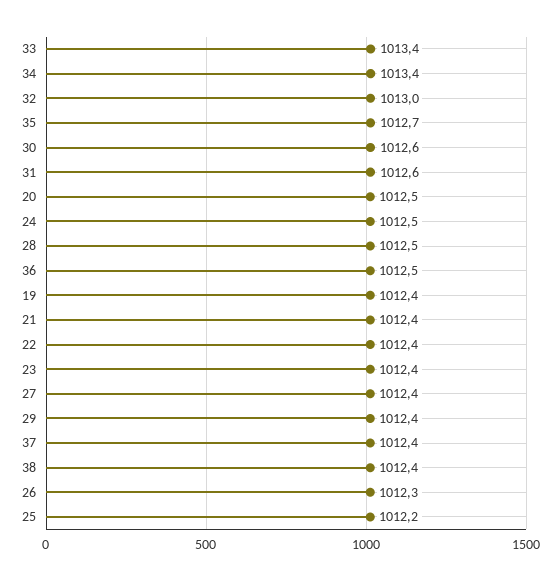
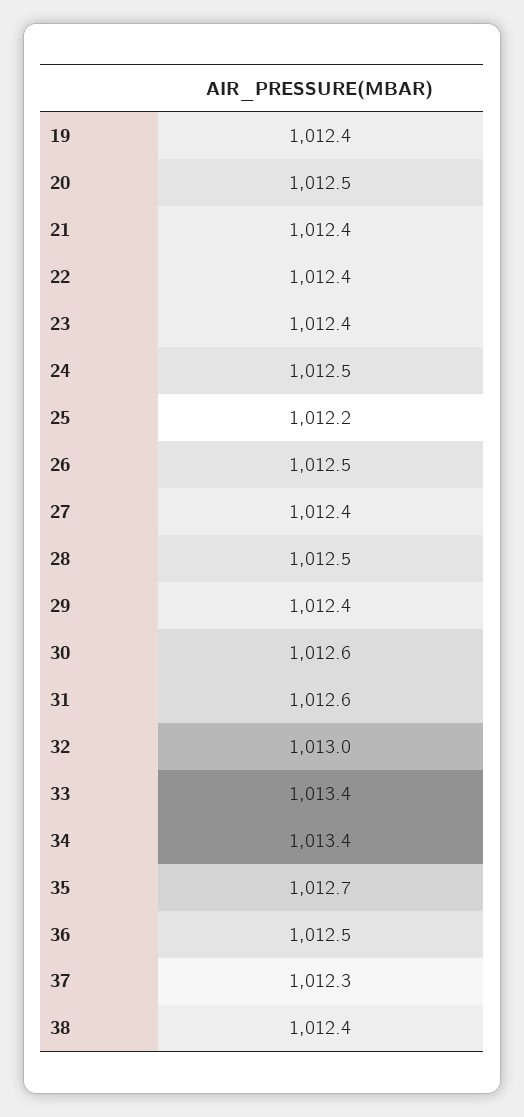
  {
    "33": 1013.4,
    "34": 1013.4,
    "32": 1013,
    "35": 1012.7,
    "30": 1012.6,
    "31": 1012.6,
    "20": 1012.5,
    "24": 1012.5,
    "28": 1012.5,
    "36": 1012.5,
    "19": 1012.4,
    "21": 1012.4,
    "22": 1012.4,
    "23": 1012.4,
    "27": 1012.4,
    "29": 1012.4,
-   "37": 1012.4,
+   "37": 1012.3,
    "38": 1012.4,
-   "26": 1012.3,
+   "26": 1012.5,
    "25": 1012.2
  }

